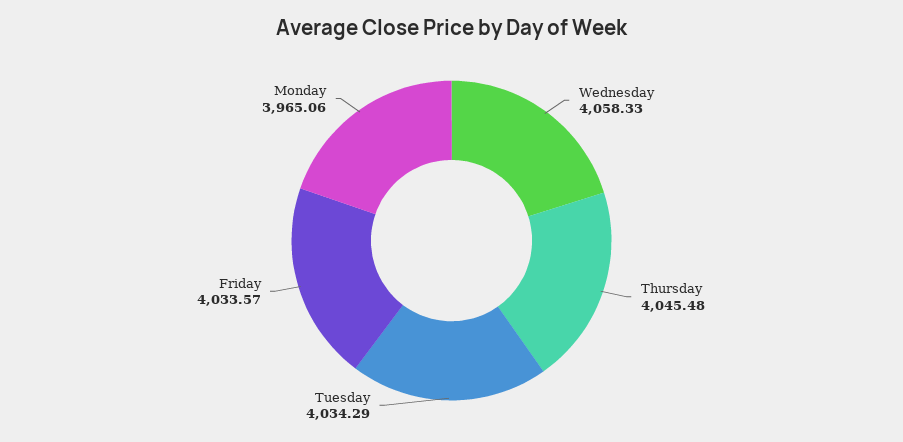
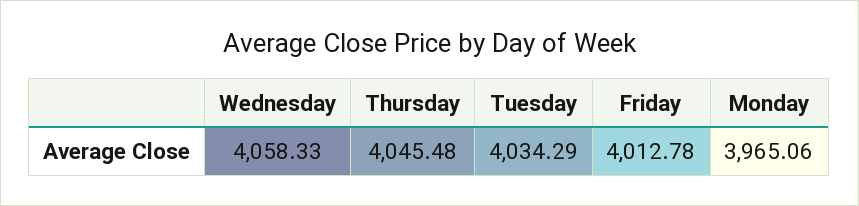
  {
    "Wednesday": 4058.33,
    "Thursday": 4045.48,
    "Tuesday": 4034.29,
-   "Friday": 4033.57,
+   "Friday": 4012.78,
    "Monday": 3965.06
  }

